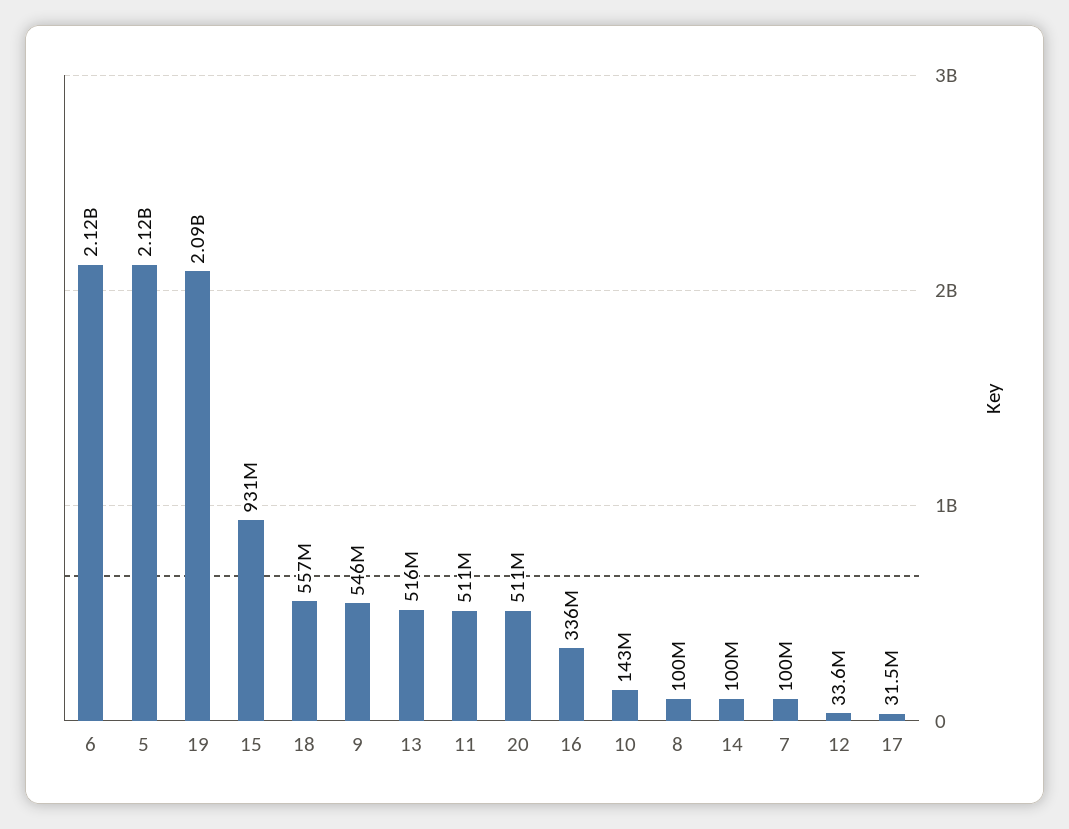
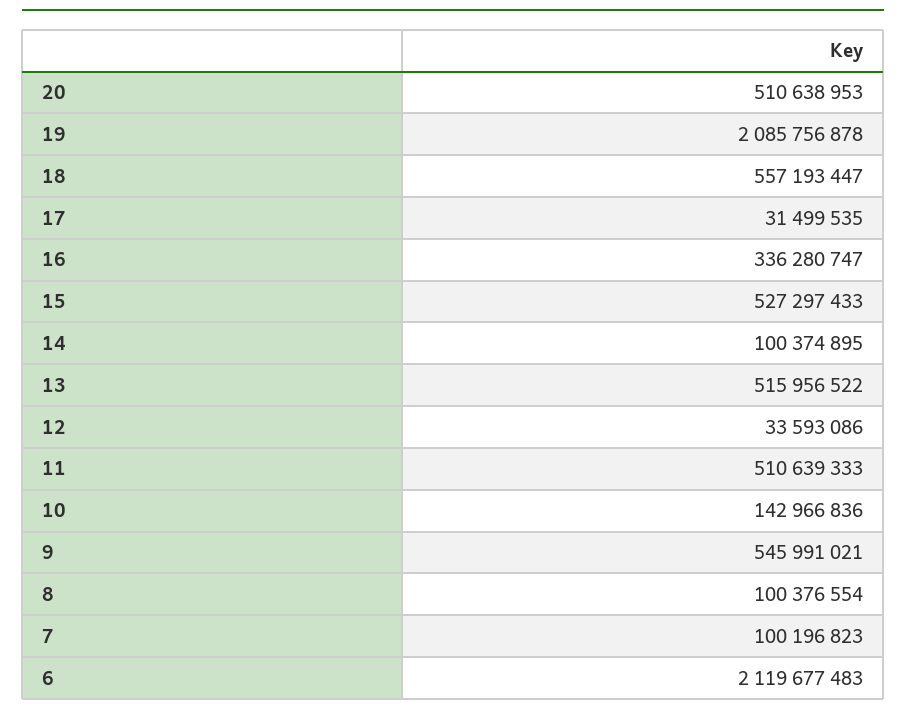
  {
    "6": 2119677483,
-   "5": 2120000000,
    "19": 2085756878,
-   "15": 931000000,
+   "15": 527297433,
    "18": 557193447,
    "9": 545991021,
    "13": 515956522,
    "11": 510639333,
    "20": 510638953,
    "16": 336280747,
    "10": 142966836,
    "8": 100376554,
    "14": 100374895,
    "7": 100196823,
    "12": 33593086,
    "17": 31499535
  }

